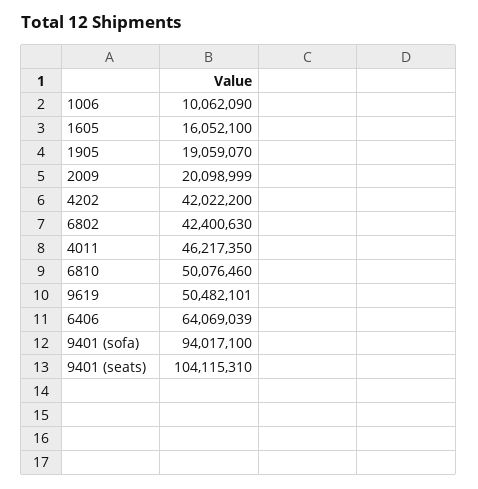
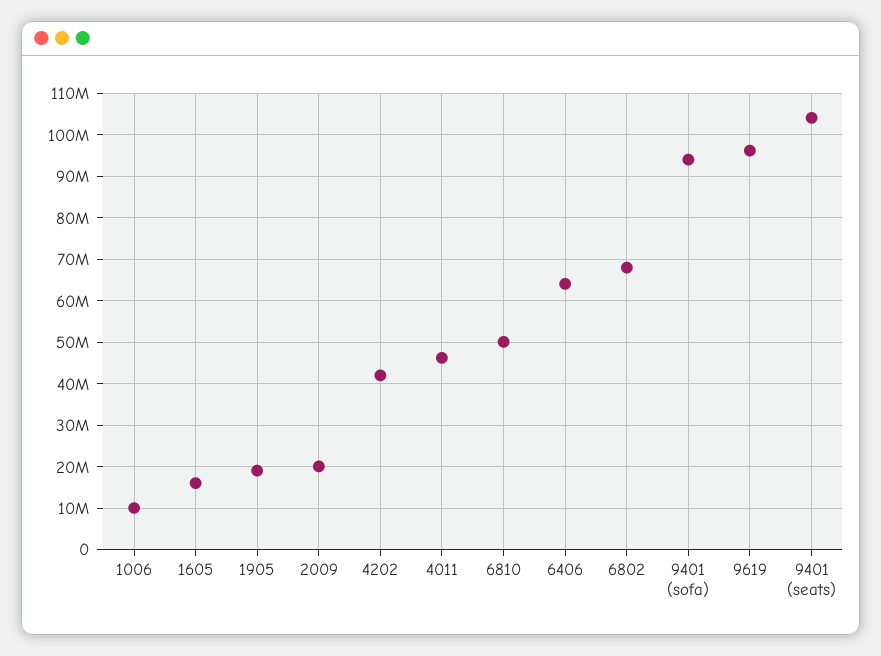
  {
    "1006": 10062090,
    "1605": 16052100,
    "1905": 19059070,
    "2009": 20098999,
    "4202": 42022200,
-   "6802": 42400630,
+   "6802": 68000000,
    "4011": 46217350,
    "6810": 50076460,
-   "9619": 50482101,
+   "9619": 96000000,
    "6406": 64069039,
    "9401 (sofa)": 94017100,
    "9401 (seats)": 104115310
  }

